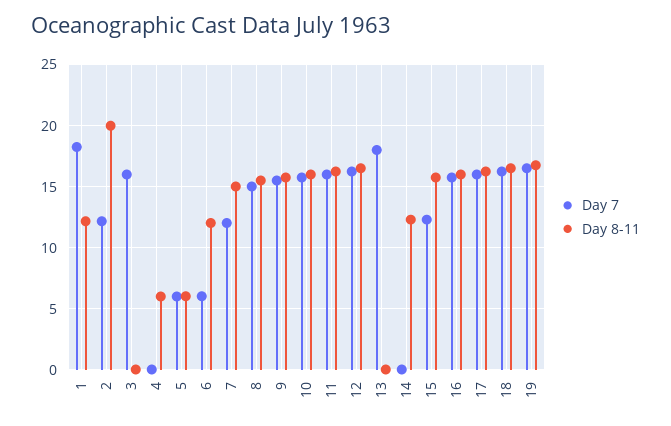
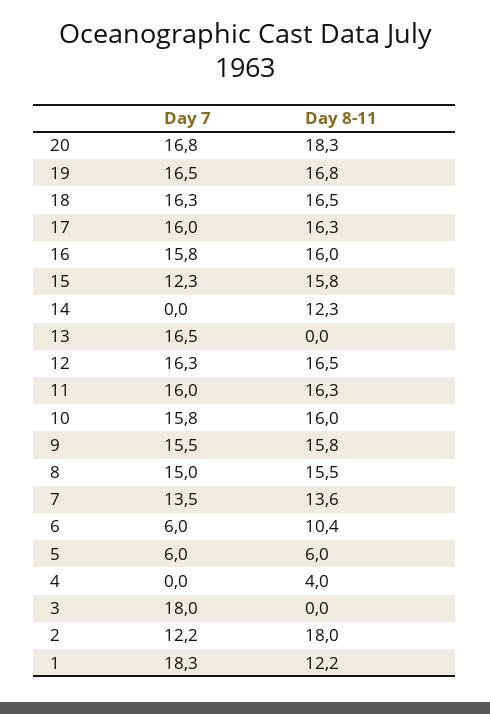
  {
    "Day 7": {
      "1": 18.3,
      "2": 12.2,
-     "3": 16,
+     "3": 18,
      "4": 0,
      "5": 6,
      "6": 6,
-     "7": 12,
+     "7": 13.5,
      "8": 15,
      "9": 15.5,
      "10": 15.8,
      "11": 16,
      "12": 16.3,
-     "13": 18,
+     "13": 16.5,
      "14": 0,
      "15": 12.3,
      "16": 15.8,
      "17": 16,
      "18": 16.3,
-     "19": 16.5
+     "19": 16.5,
+     "20": 16.8
    },
    "Day 8-11": {
      "1": 12.2,
-     "2": 20,
+     "2": 18,
      "3": 0,
-     "4": 6,
+     "4": 4,
      "5": 6,
-     "6": 12,
+     "6": 10.4,
-     "7": 15,
+     "7": 13.6,
      "8": 15.5,
      "9": 15.8,
      "10": 16,
      "11": 16.3,
      "12": 16.5,
      "13": 0,
      "14": 12.3,
      "15": 15.8,
      "16": 16,
      "17": 16.3,
      "18": 16.5,
-     "19": 16.8
+     "19": 16.8,
+     "20": 18.3
    }
  }

